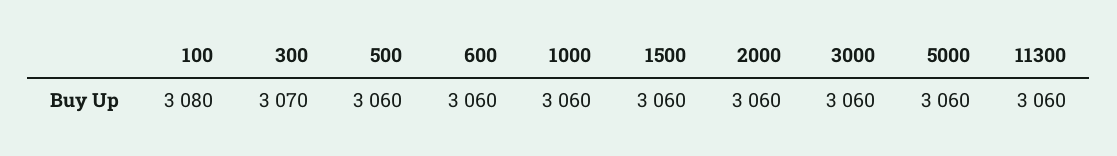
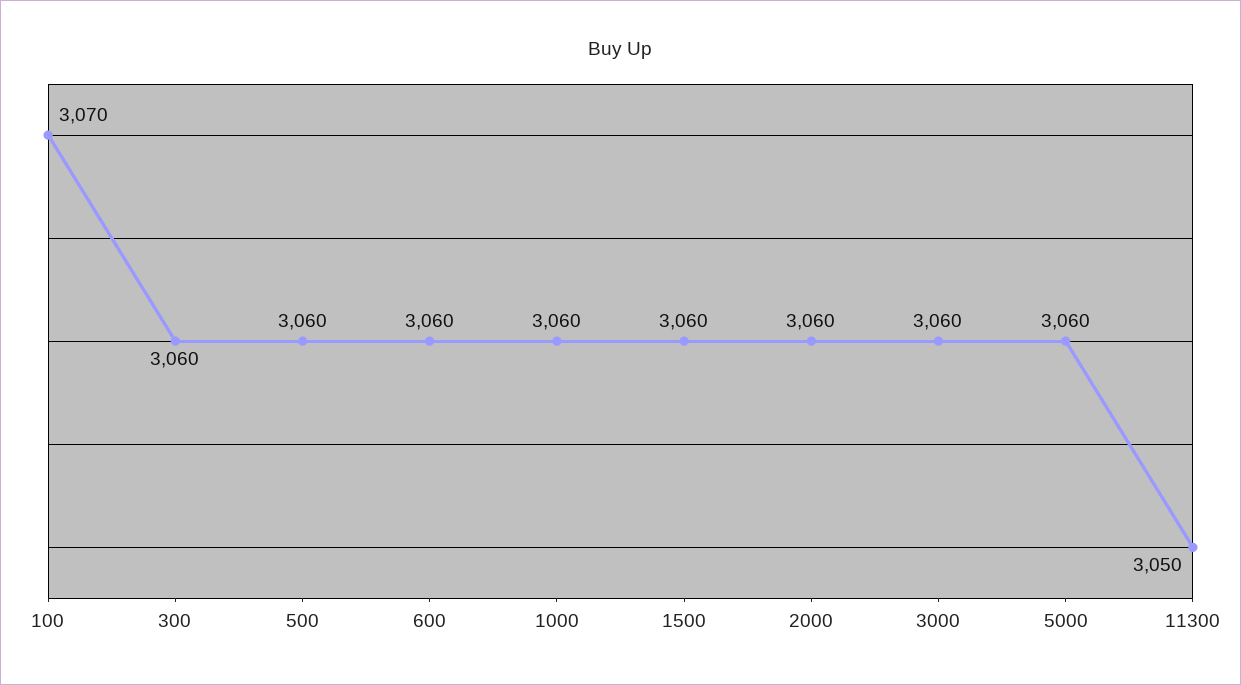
  {
-   "100": 3080,
+   "100": 3070,
-   "300": 3070,
+   "300": 3060,
    "500": 3060,
    "600": 3060,
    "1000": 3060,
    "1500": 3060,
    "2000": 3060,
    "3000": 3060,
    "5000": 3060,
-   "11300": 3060
+   "11300": 3050
  }

